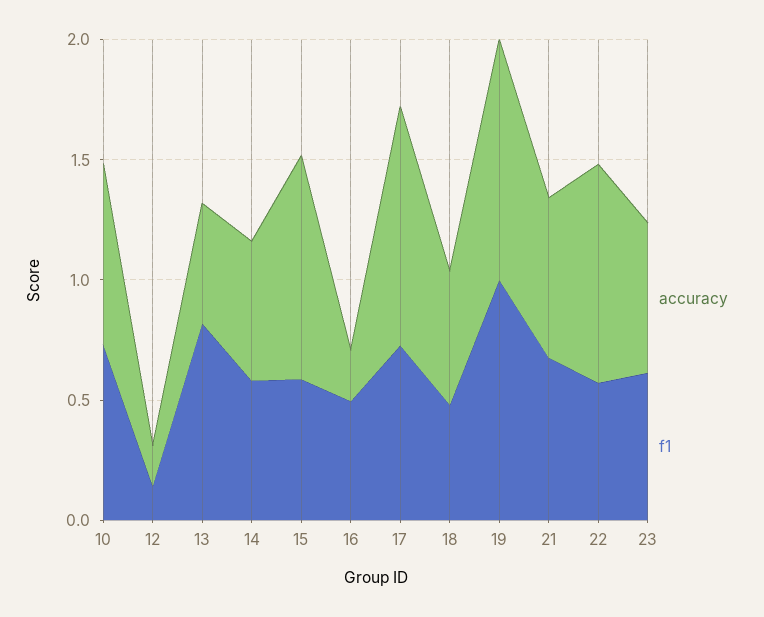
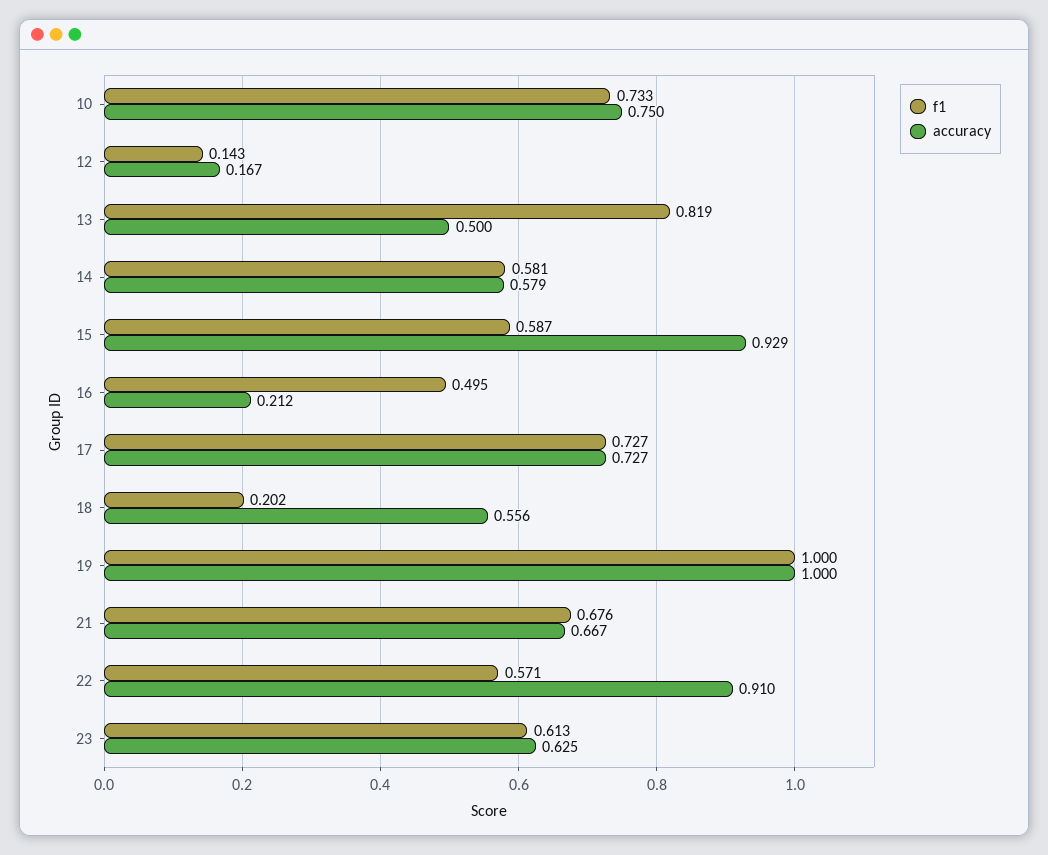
  {
    "accuracy": {
      "10": 0.75,
      "12": 0.167,
      "13": 0.5,
      "14": 0.579,
      "15": 0.929,
      "16": 0.212,
-     "17": 1,
+     "17": 0.727,
      "18": 0.556,
      "19": 1,
      "21": 0.667,
      "22": 0.91,
      "23": 0.625
    },
    "f1": {
      "10": 0.733,
      "12": 0.143,
      "13": 0.819,
      "14": 0.581,
      "15": 0.587,
      "16": 0.495,
      "17": 0.727,
-     "18": 0.5,
+     "18": 0.202,
      "19": 1,
      "21": 0.676,
      "22": 0.571,
      "23": 0.613
    }
  }

